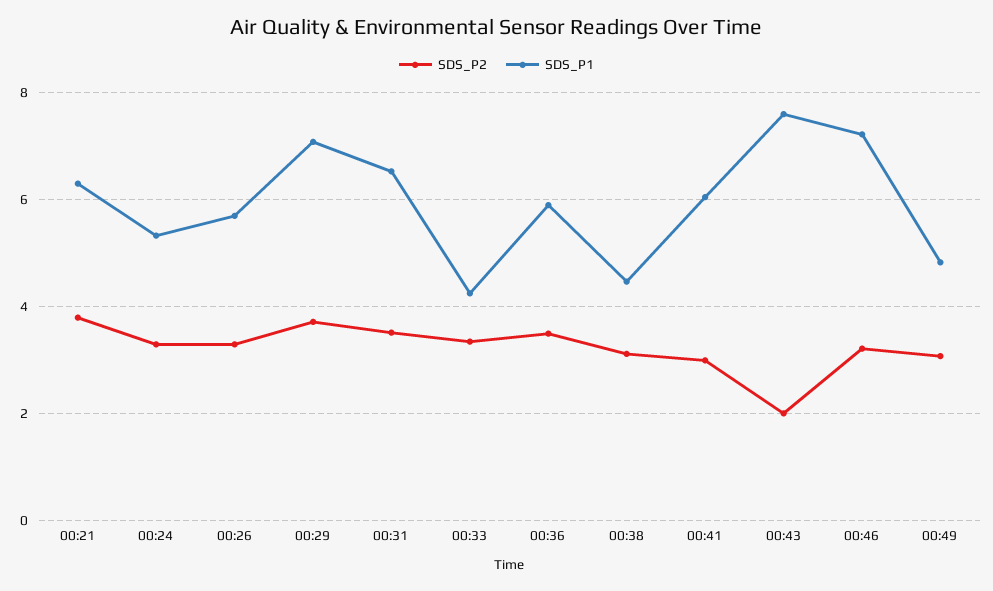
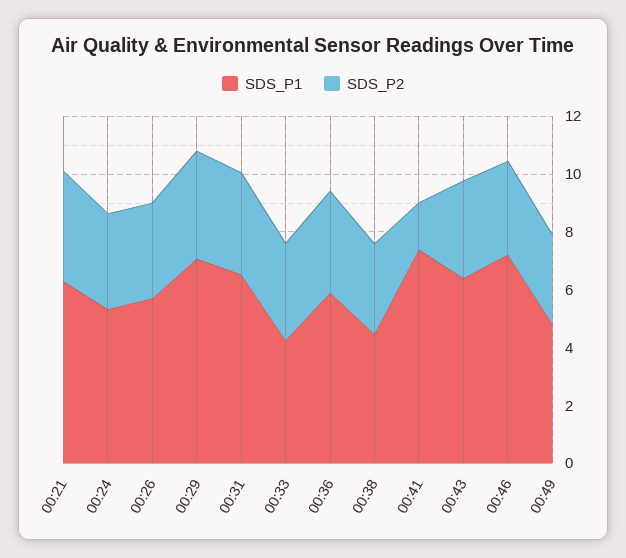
  {
    "SDS_P2": {
      "00:21": 3.8,
      "00:24": 3.4,
      "00:26": 3.4,
      "00:29": 3.8,
      "00:31": 3.6,
      "00:33": 3.4,
      "00:36": 3.6,
      "00:38": 3.2,
-     "00:41": 3,
+     "00:41": 1.5,
-     "00:43": 2,
+     "00:43": 3.5,
      "00:46": 3.2,
      "00:49": 3
    },
    "SDS_P1": {
      "00:21": 6.4,
      "00:24": 5.4,
      "00:26": 5.8,
      "00:29": 7,
      "00:31": 6.6,
      "00:33": 4.2,
      "00:36": 6,
      "00:38": 4.4,
-     "00:41": 6,
+     "00:41": 7.5,
-     "00:43": 7.6,
+     "00:43": 6.5,
      "00:46": 7.2,
      "00:49": 4.8
    }
  }

